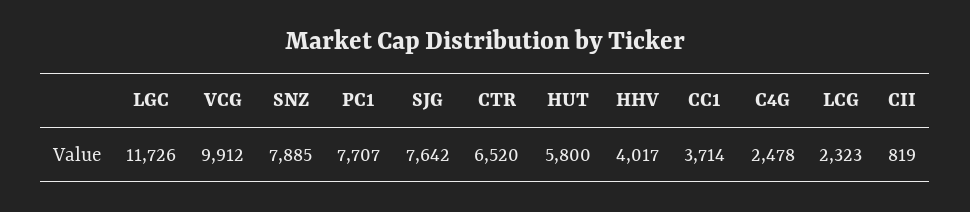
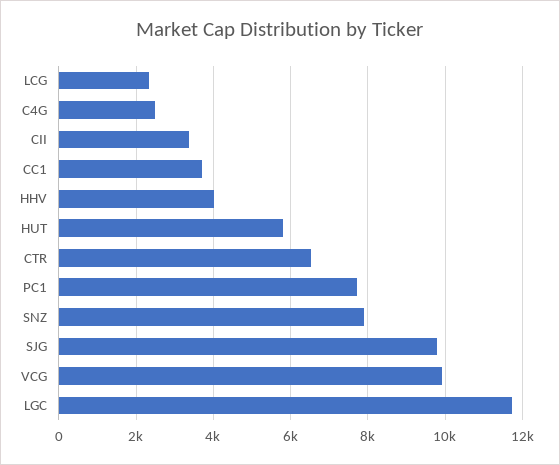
  {
    "LGC": 11726,
    "VCG": 9912,
    "SNZ": 7885,
    "PC1": 7707,
-   "SJG": 7642,
+   "SJG": 9800,
    "CTR": 6520,
    "HUT": 5800,
    "HHV": 4017,
    "CC1": 3714,
    "C4G": 2478,
    "LCG": 2323,
-   "CII": 819
+   "CII": 3400
  }

